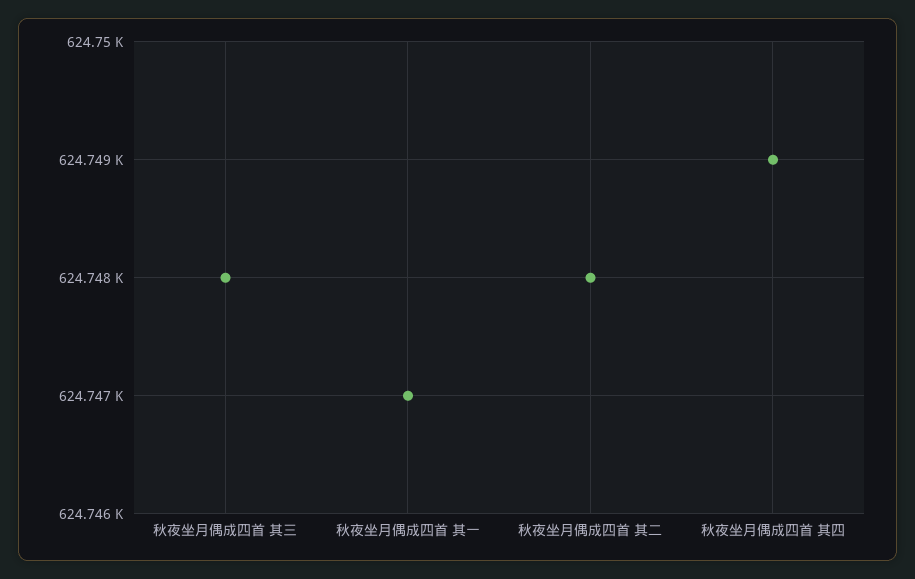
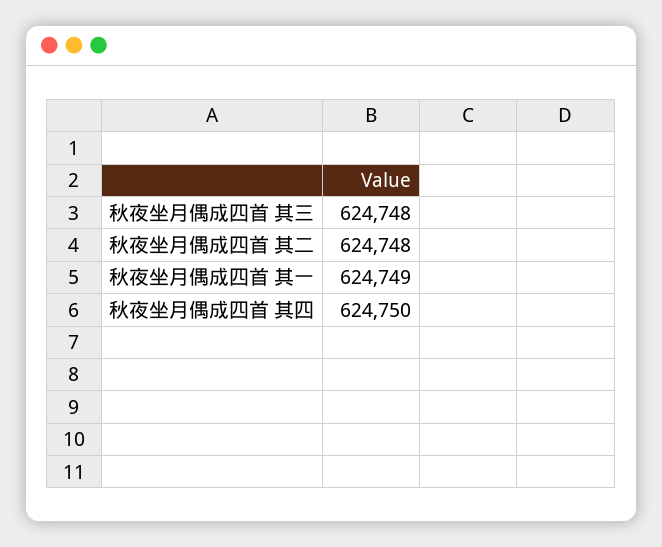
  {
    "秋夜坐月偶成四首 其三": 624748,
-   "秋夜坐月偶成四首 其一": 624747,
+   "秋夜坐月偶成四首 其一": 624749,
    "秋夜坐月偶成四首 其二": 624748,
-   "秋夜坐月偶成四首 其四": 624749
+   "秋夜坐月偶成四首 其四": 624750
  }

